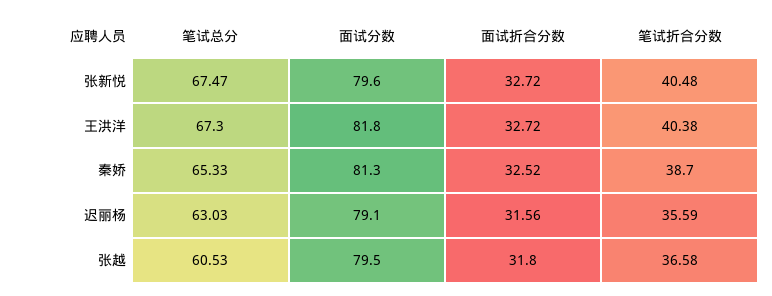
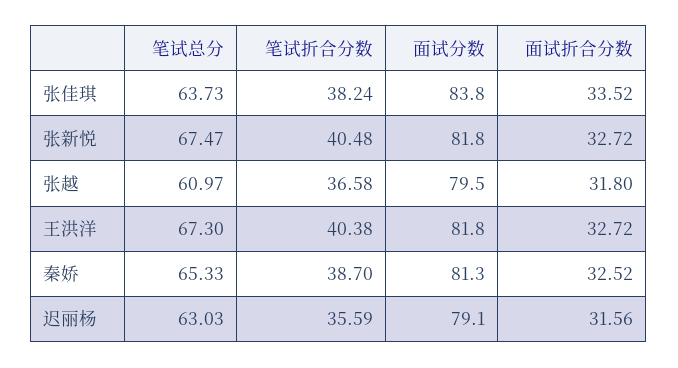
  {
    "笔试总分": {
      "张新悦": 67.47,
      "王洪洋": 67.3,
      "秦娇": 65.33,
      "迟丽杨": 63.03,
-     "张越": 60.53
+     "张越": 60.97,
+     "张佳琪": 63.73
    },
    "面试分数": {
-     "张新悦": 79.6,
+     "张新悦": 81.8,
      "王洪洋": 81.8,
      "秦娇": 81.3,
      "迟丽杨": 79.1,
-     "张越": 79.5
+     "张越": 79.5,
+     "张佳琪": 83.8
    },
    "面试折合分数": {
      "张新悦": 32.72,
      "王洪洋": 32.72,
      "秦娇": 32.52,
      "迟丽杨": 31.56,
-     "张越": 31.8
+     "张越": 31.8,
+     "张佳琪": 33.52
    },
    "笔试折合分数": {
      "张新悦": 40.48,
      "王洪洋": 40.38,
      "秦娇": 38.7,
      "迟丽杨": 35.59,
-     "张越": 36.58
+     "张越": 36.58,
+     "张佳琪": 38.24
    }
  }

